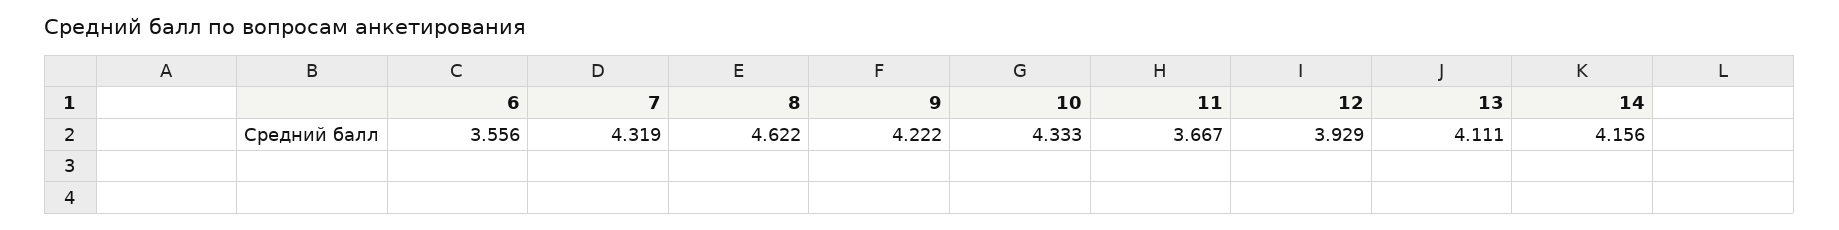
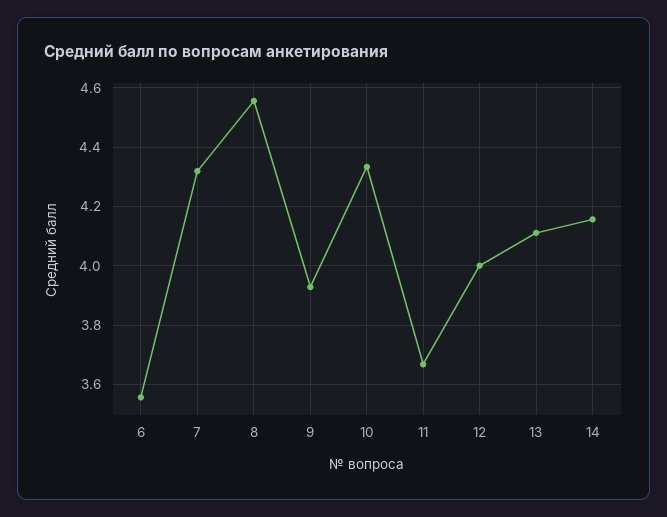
  {
    "6": 3.556,
    "7": 4.319,
-   "8": 4.622,
+   "8": 4.55,
-   "9": 4.222,
+   "9": 3.925,
    "10": 4.333,
    "11": 3.667,
-   "12": 3.929,
+   "12": 4,
    "13": 4.111,
    "14": 4.156
  }

